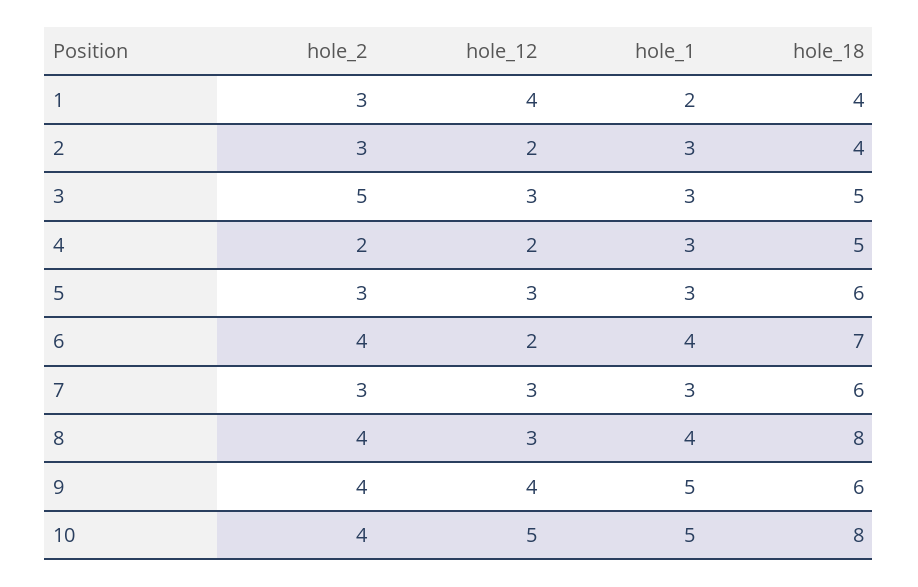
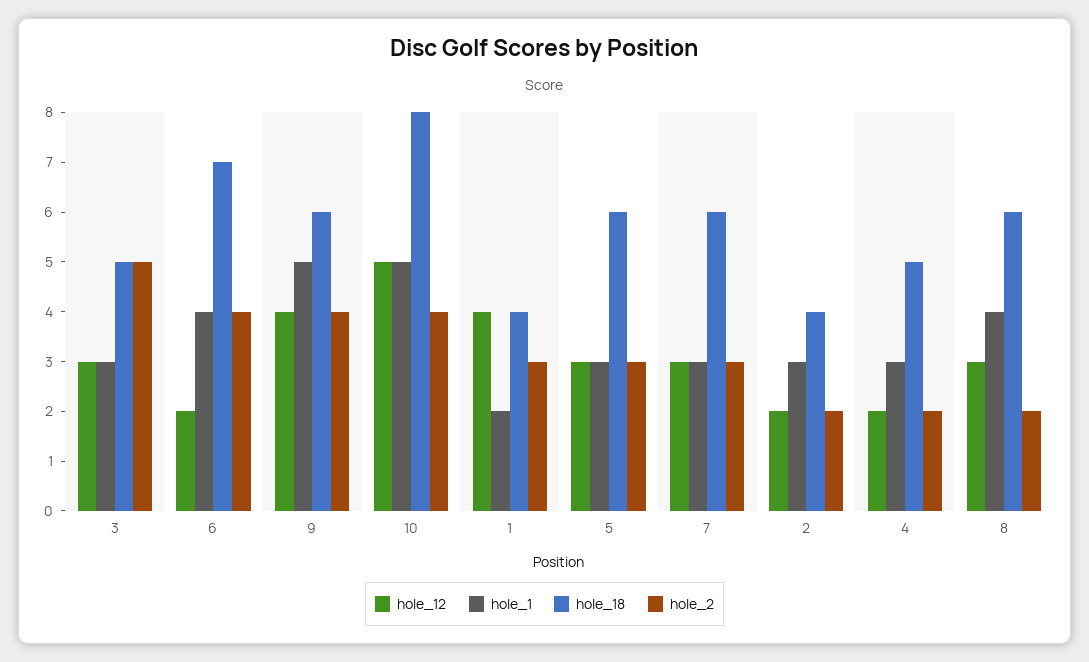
  {
    "hole_2": {
      "1": 3,
-     "2": 3,
+     "2": 2,
      "3": 5,
      "4": 2,
      "5": 3,
      "6": 4,
      "7": 3,
-     "8": 4,
+     "8": 2,
      "9": 4,
      "10": 4
    },
    "hole_12": {
      "1": 4,
      "2": 2,
      "3": 3,
      "4": 2,
      "5": 3,
      "6": 2,
      "7": 3,
      "8": 3,
      "9": 4,
      "10": 5
    },
    "hole_1": {
      "1": 2,
      "2": 3,
      "3": 3,
      "4": 3,
      "5": 3,
      "6": 4,
      "7": 3,
      "8": 4,
      "9": 5,
      "10": 5
    },
    "hole_18": {
      "1": 4,
      "2": 4,
      "3": 5,
      "4": 5,
      "5": 6,
      "6": 7,
      "7": 6,
-     "8": 8,
+     "8": 6,
      "9": 6,
      "10": 8
    }
  }

